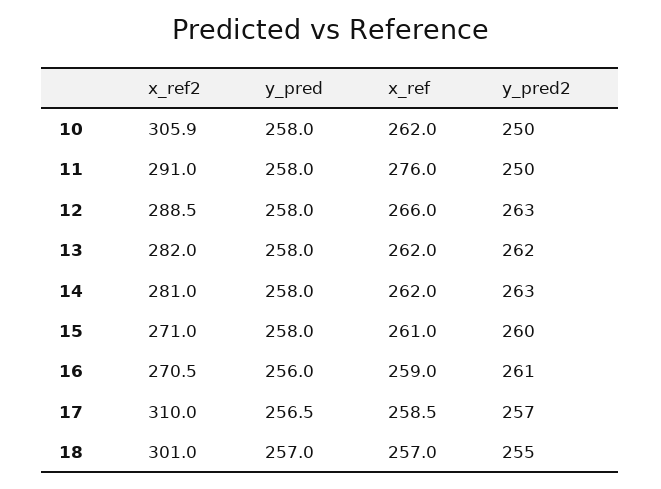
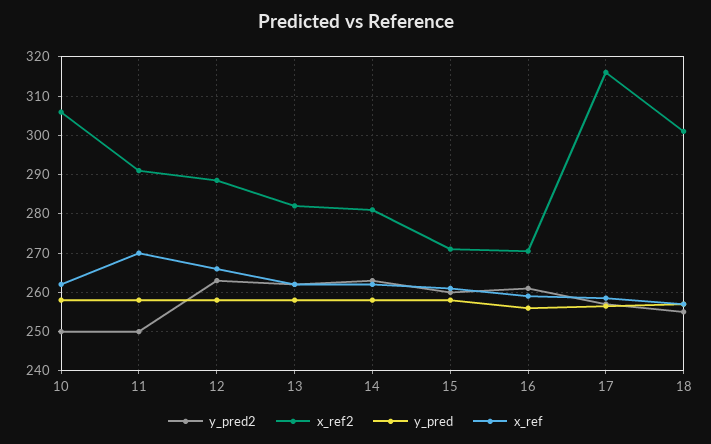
  {
    "x_ref2": {
      "10": 305.9,
      "11": 291,
      "12": 288.5,
      "13": 282,
      "14": 281,
      "15": 271,
      "16": 270.5,
-     "17": 310,
+     "17": 316,
      "18": 301
    },
    "y_pred": {
      "10": 258,
      "11": 258,
      "12": 258,
      "13": 258,
      "14": 258,
      "15": 258,
      "16": 256,
      "17": 256.5,
      "18": 257
    },
    "x_ref": {
      "10": 262,
-     "11": 276,
+     "11": 270,
      "12": 266,
      "13": 262,
      "14": 262,
      "15": 261,
      "16": 259,
      "17": 258.5,
      "18": 257
    },
    "y_pred2": {
      "10": 250,
      "11": 250,
      "12": 263,
      "13": 262,
      "14": 263,
      "15": 260,
      "16": 261,
      "17": 257,
      "18": 255
    }
  }

